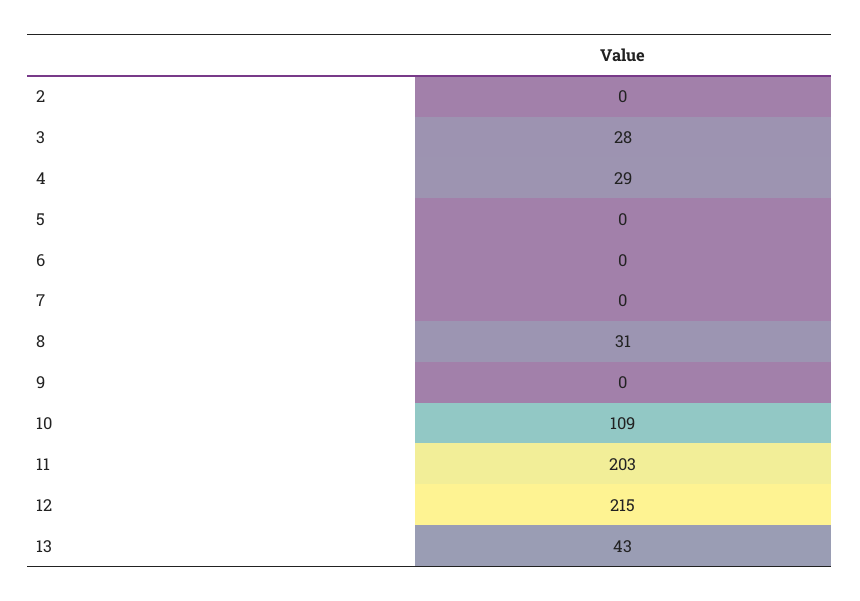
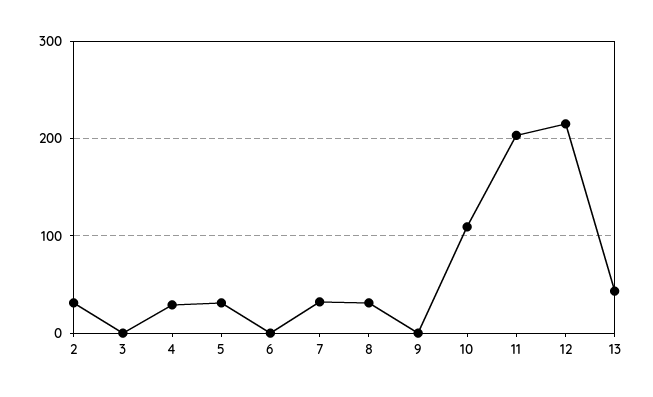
  {
-   "2": 0,
+   "2": 30,
-   "3": 28,
+   "3": 0,
    "4": 29,
-   "5": 0,
+   "5": 30,
    "6": 0,
-   "7": 0,
+   "7": 30,
    "8": 31,
    "9": 0,
    "10": 109,
    "11": 203,
    "12": 215,
    "13": 43
  }

